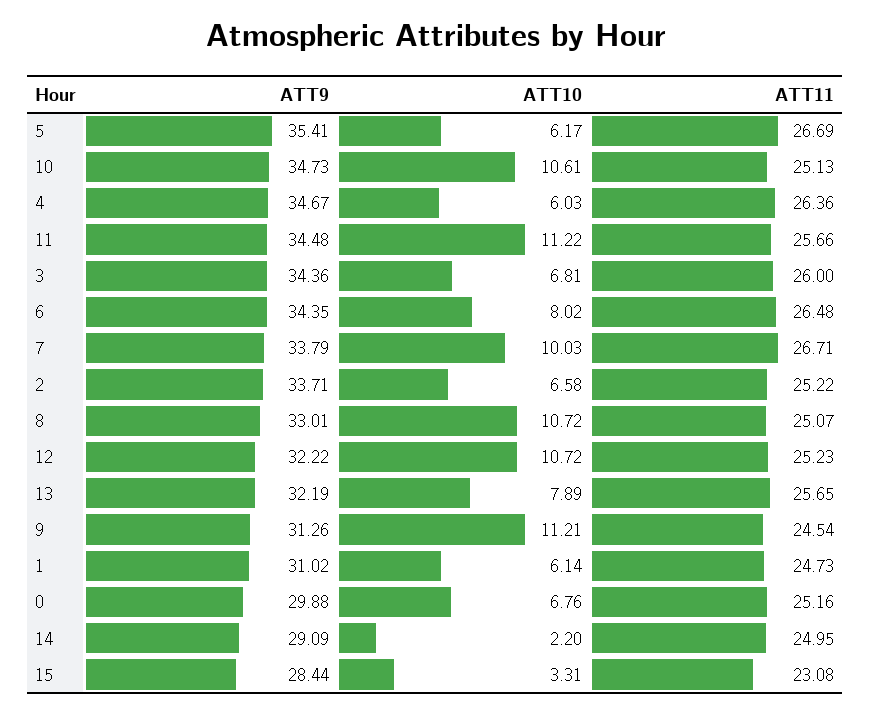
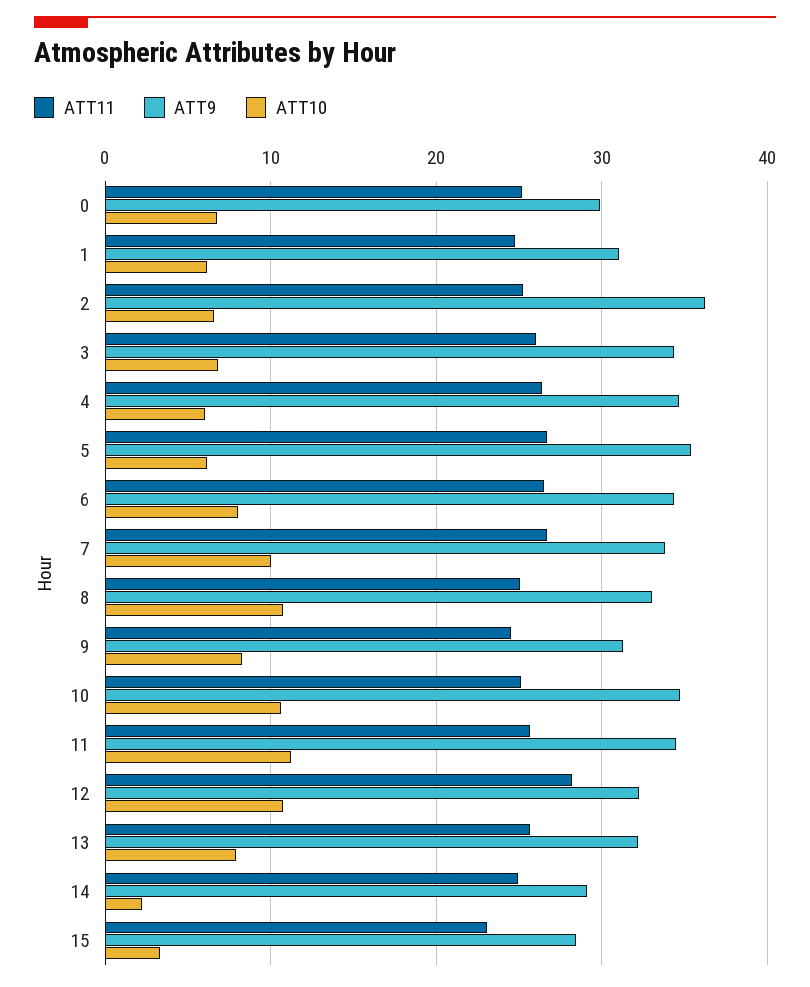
  {
    "ATT9": {
      "5": 35.41,
      "10": 34.73,
      "4": 34.67,
      "11": 34.48,
      "3": 34.36,
      "6": 34.35,
      "7": 33.79,
-     "2": 33.71,
+     "2": 36,
      "8": 33.01,
      "12": 32.22,
      "13": 32.19,
      "9": 31.26,
      "1": 31.02,
      "0": 29.88,
      "14": 29.09,
      "15": 28.44
    },
    "ATT10": {
      "5": 6.17,
      "10": 10.61,
      "4": 6.03,
      "11": 11.22,
      "3": 6.81,
      "6": 8.02,
      "7": 10.03,
      "2": 6.58,
      "8": 10.72,
      "12": 10.72,
      "13": 7.89,
-     "9": 11.21,
+     "9": 8,
      "1": 6.14,
      "0": 6.76,
      "14": 2.2,
      "15": 3.31
    },
    "ATT11": {
      "5": 26.69,
      "10": 25.13,
      "4": 26.36,
      "11": 25.66,
      "3": 26,
      "6": 26.48,
      "7": 26.71,
      "2": 25.22,
      "8": 25.07,
-     "12": 25.23,
+     "12": 28,
      "13": 25.65,
      "9": 24.54,
      "1": 24.73,
      "0": 25.16,
      "14": 24.95,
      "15": 23.08
    }
  }

